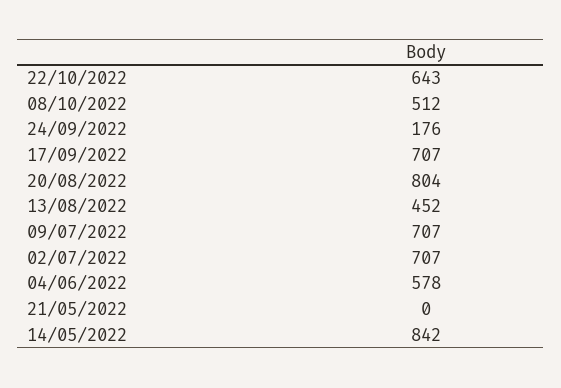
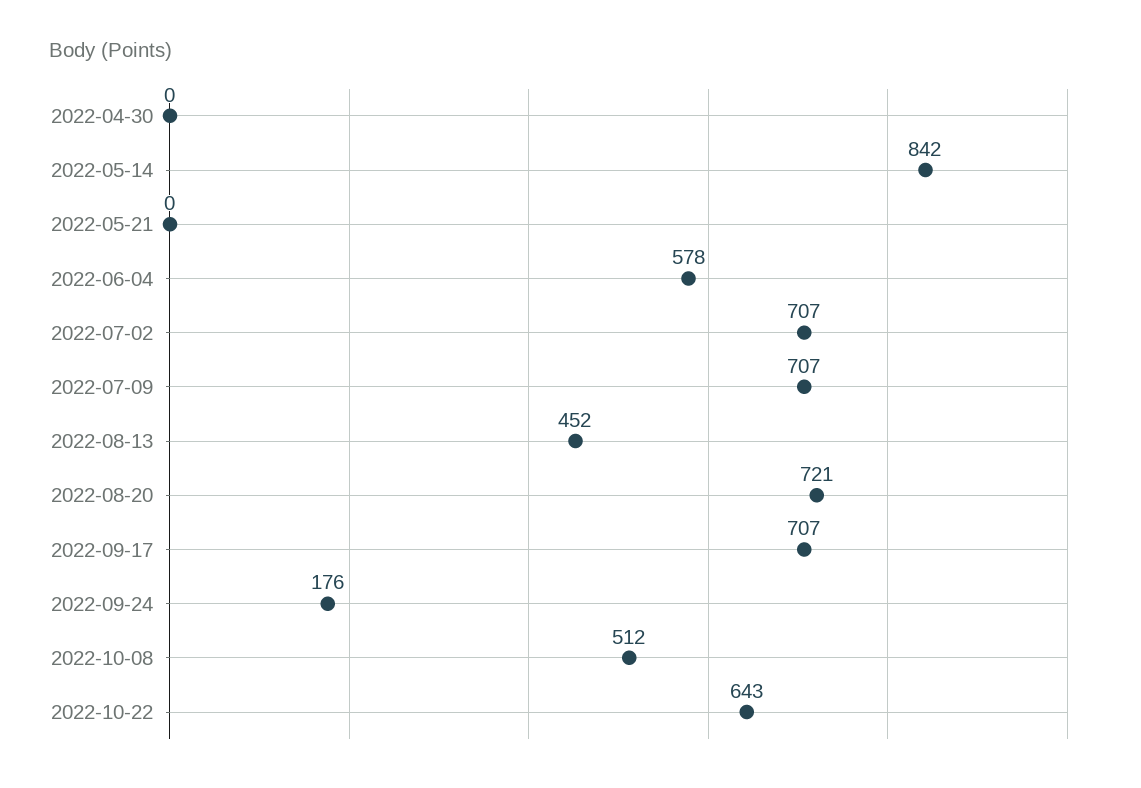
  {
    "22/10/2022": 643,
    "08/10/2022": 512,
    "24/09/2022": 176,
    "17/09/2022": 707,
-   "20/08/2022": 804,
+   "20/08/2022": 721,
    "13/08/2022": 452,
    "09/07/2022": 707,
    "02/07/2022": 707,
    "04/06/2022": 578,
    "21/05/2022": 0,
-   "14/05/2022": 842
+   "14/05/2022": 842,
+   "2022-04-30": 0
  }

